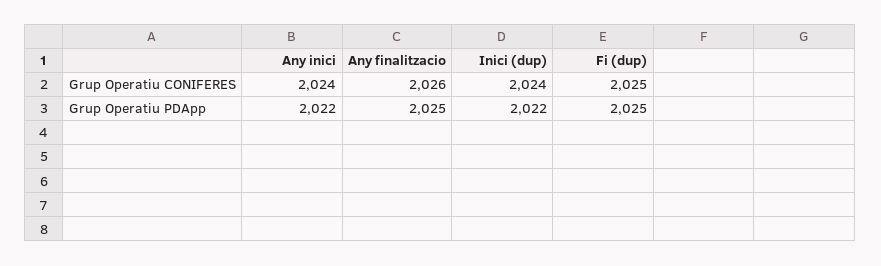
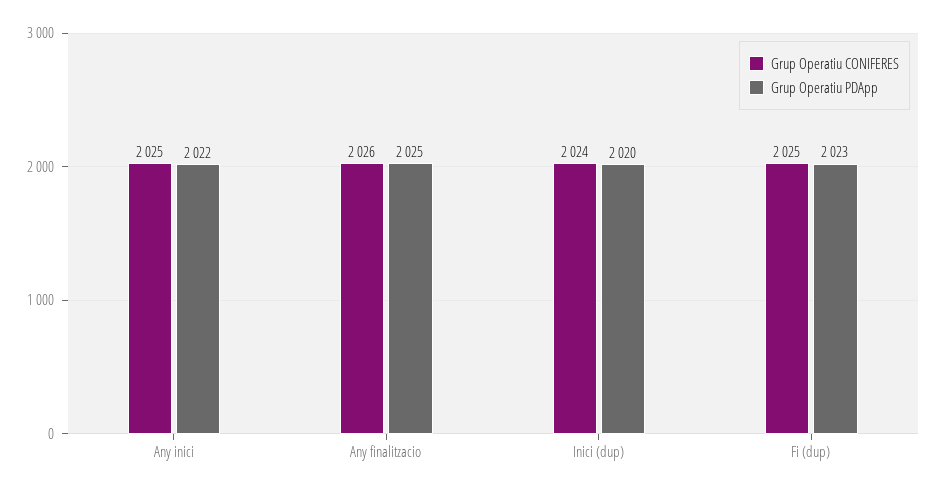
  {
    "Grup Operatiu CONIFERES": {
-     "Any inici": 2024,
+     "Any inici": 2025,
      "Any finalitzacio": 2026,
      "Inici (dup)": 2024,
      "Fi (dup)": 2025
    },
    "Grup Operatiu PDApp": {
      "Any inici": 2022,
      "Any finalitzacio": 2025,
-     "Inici (dup)": 2022,
+     "Inici (dup)": 2020,
-     "Fi (dup)": 2025
+     "Fi (dup)": 2023
    }
  }

